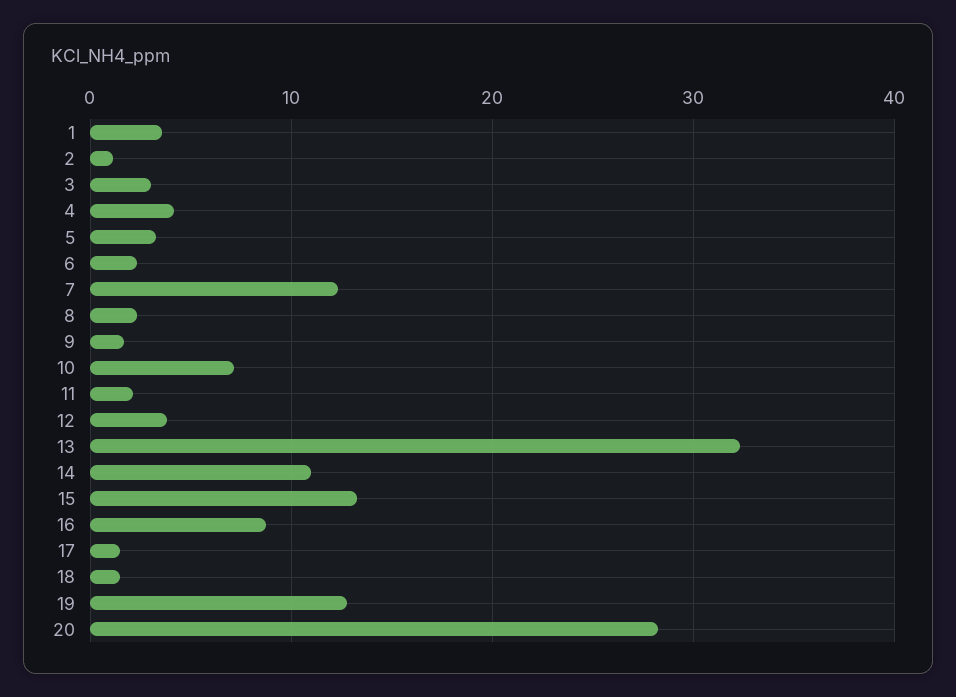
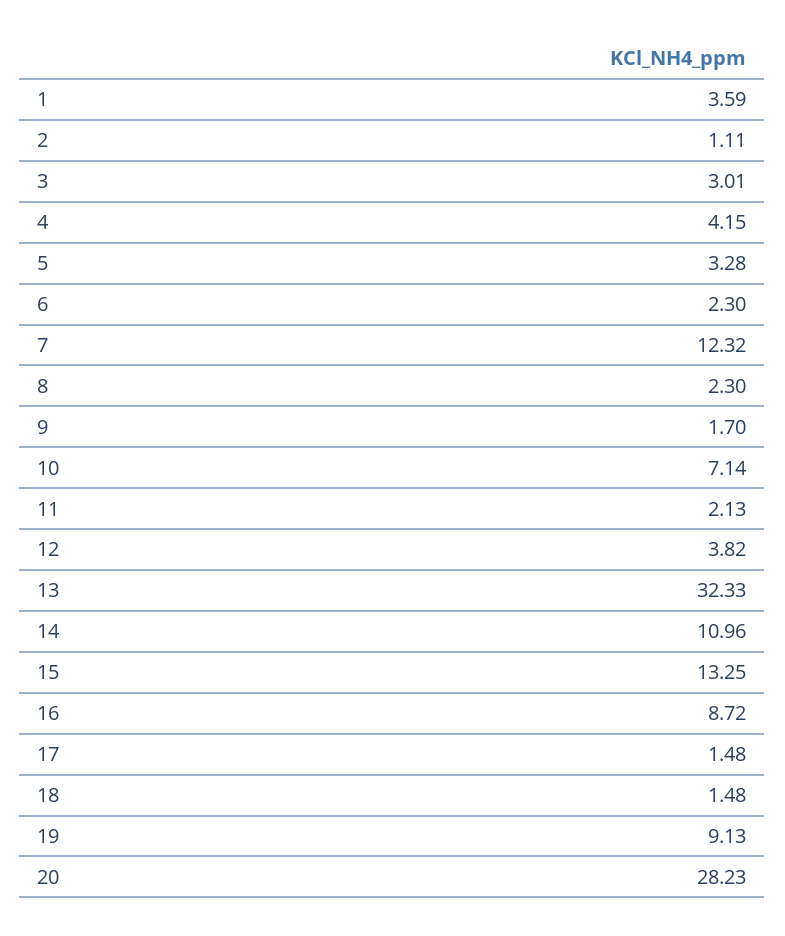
  {
    "1": 3.59,
    "2": 1.11,
    "3": 3.01,
    "4": 4.15,
    "5": 3.28,
    "6": 2.3,
    "7": 12.32,
    "8": 2.3,
    "9": 1.7,
    "10": 7.14,
    "11": 2.13,
    "12": 3.82,
    "13": 32.33,
    "14": 10.96,
    "15": 13.25,
    "16": 8.72,
    "17": 1.48,
    "18": 1.48,
-   "19": 13,
+   "19": 9.13,
    "20": 28.23
  }

